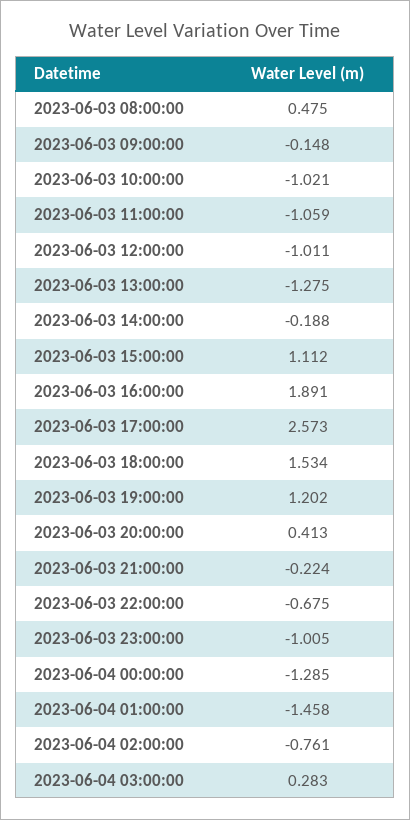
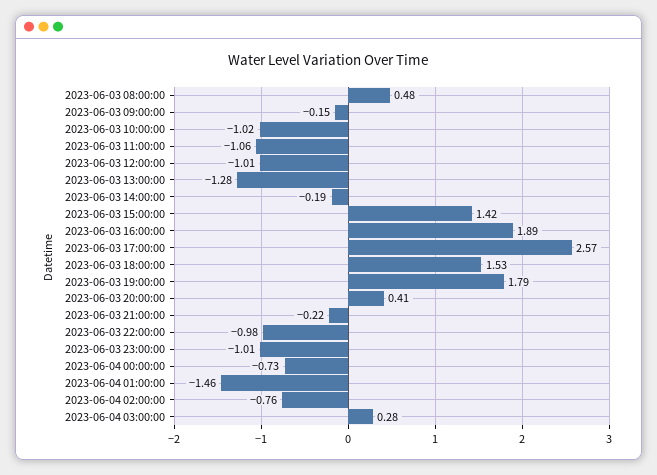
  {
    "2023-06-03 08:00:00": 0.475,
    "2023-06-03 09:00:00": -0.148,
    "2023-06-03 10:00:00": -1.021,
    "2023-06-03 11:00:00": -1.059,
    "2023-06-03 12:00:00": -1.011,
    "2023-06-03 13:00:00": -1.275,
    "2023-06-03 14:00:00": -0.188,
-   "2023-06-03 15:00:00": 1.112,
+   "2023-06-03 15:00:00": 1.42,
    "2023-06-03 16:00:00": 1.891,
    "2023-06-03 17:00:00": 2.573,
    "2023-06-03 18:00:00": 1.534,
-   "2023-06-03 19:00:00": 1.202,
+   "2023-06-03 19:00:00": 1.79,
    "2023-06-03 20:00:00": 0.413,
    "2023-06-03 21:00:00": -0.224,
-   "2023-06-03 22:00:00": -0.675,
+   "2023-06-03 22:00:00": -0.98,
    "2023-06-03 23:00:00": -1.005,
-   "2023-06-04 00:00:00": -1.285,
+   "2023-06-04 00:00:00": -0.73,
    "2023-06-04 01:00:00": -1.458,
    "2023-06-04 02:00:00": -0.761,
    "2023-06-04 03:00:00": 0.283
  }

